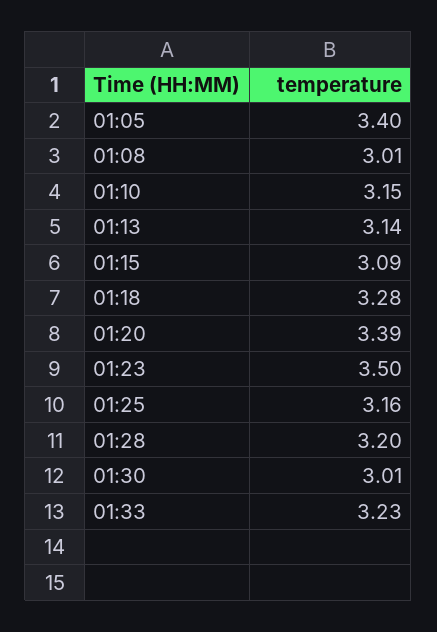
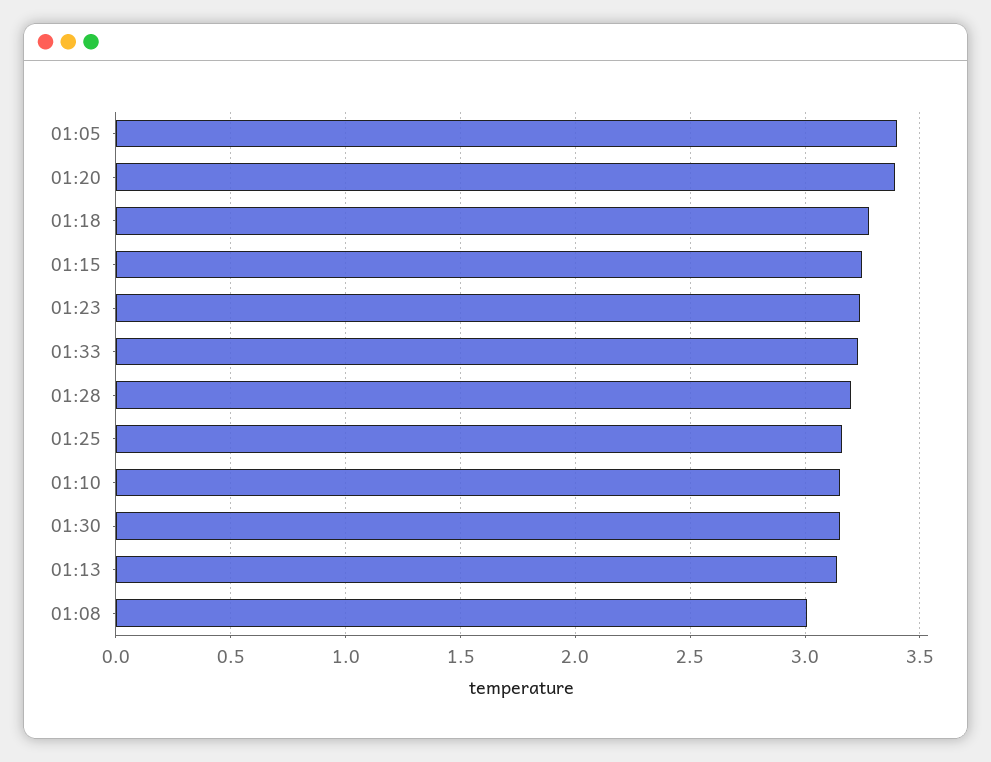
  {
    "01:05": 3.4,
    "01:08": 3.01,
    "01:10": 3.15,
    "01:13": 3.14,
-   "01:15": 3.09,
+   "01:15": 3.25,
    "01:18": 3.28,
    "01:20": 3.39,
-   "01:23": 3.5,
+   "01:23": 3.25,
    "01:25": 3.16,
    "01:28": 3.2,
-   "01:30": 3.01,
+   "01:30": 3.15,
    "01:33": 3.23
  }

